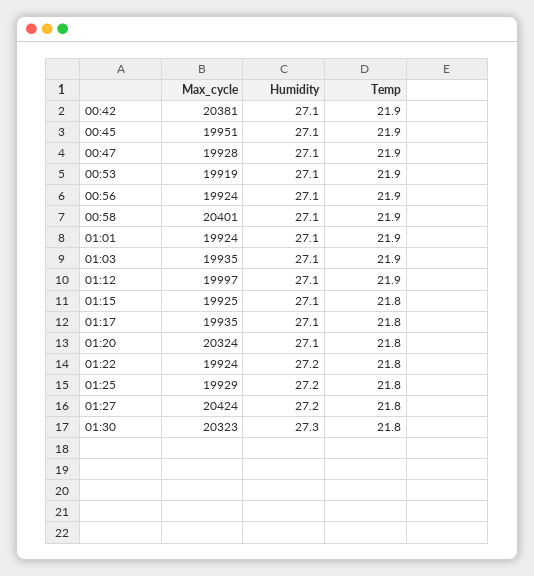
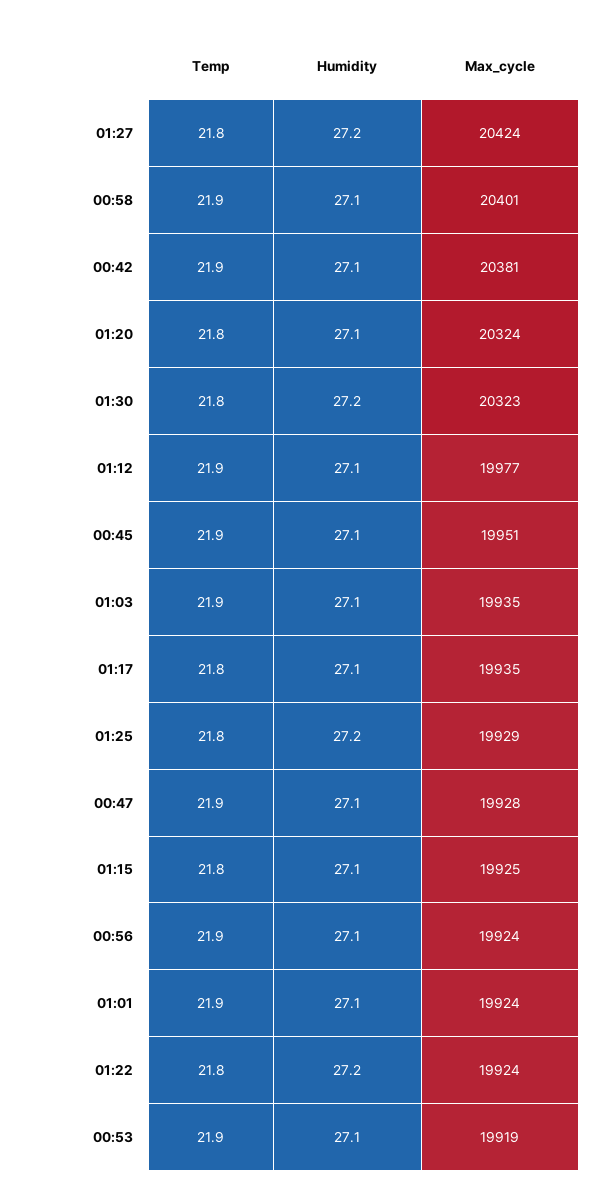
  {
    "Max_cycle": {
      "00:42": 20381,
      "00:45": 19951,
      "00:47": 19928,
      "00:53": 19919,
      "00:56": 19924,
      "00:58": 20401,
      "01:01": 19924,
      "01:03": 19935,
-     "01:12": 19997,
+     "01:12": 19977,
      "01:15": 19925,
      "01:17": 19935,
      "01:20": 20324,
      "01:22": 19924,
      "01:25": 19929,
      "01:27": 20424,
      "01:30": 20323
    },
    "Humidity": {
      "00:42": 27.1,
      "00:45": 27.1,
      "00:47": 27.1,
      "00:53": 27.1,
      "00:56": 27.1,
      "00:58": 27.1,
      "01:01": 27.1,
      "01:03": 27.1,
      "01:12": 27.1,
      "01:15": 27.1,
      "01:17": 27.1,
      "01:20": 27.1,
      "01:22": 27.2,
      "01:25": 27.2,
      "01:27": 27.2,
-     "01:30": 27.3
+     "01:30": 27.2
    },
    "Temp": {
      "00:42": 21.9,
      "00:45": 21.9,
      "00:47": 21.9,
      "00:53": 21.9,
      "00:56": 21.9,
      "00:58": 21.9,
      "01:01": 21.9,
      "01:03": 21.9,
      "01:12": 21.9,
      "01:15": 21.8,
      "01:17": 21.8,
      "01:20": 21.8,
      "01:22": 21.8,
      "01:25": 21.8,
      "01:27": 21.8,
      "01:30": 21.8
    }
  }

